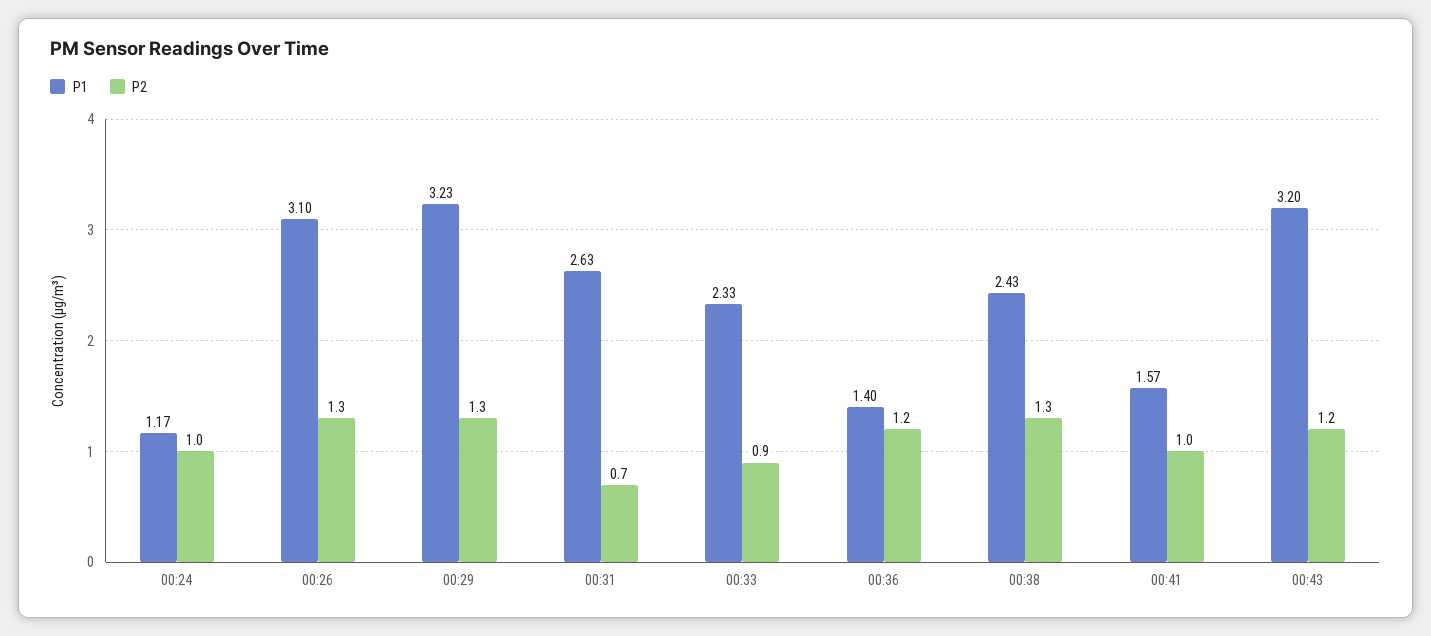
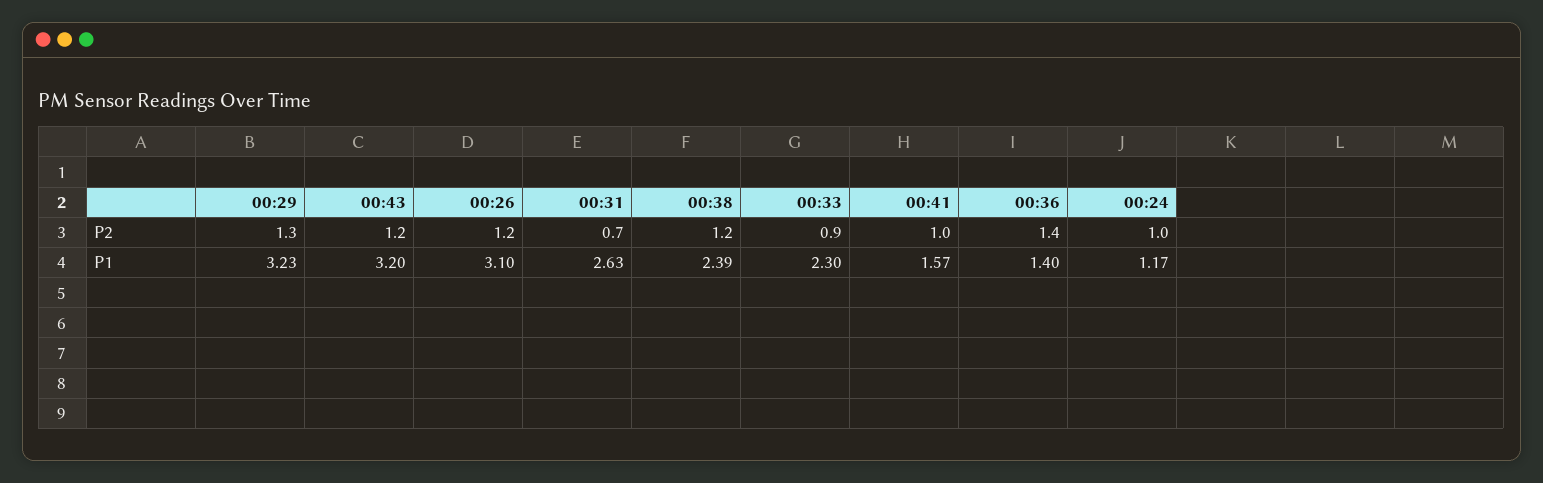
  {
    "P1": {
      "00:24": 1.17,
      "00:26": 3.1,
      "00:29": 3.23,
      "00:31": 2.63,
-     "00:33": 2.33,
+     "00:33": 2.3,
      "00:36": 1.4,
-     "00:38": 2.43,
+     "00:38": 2.39,
      "00:41": 1.57,
      "00:43": 3.2
    },
    "P2": {
      "00:24": 1,
-     "00:26": 1.3,
+     "00:26": 1.2,
      "00:29": 1.3,
      "00:31": 0.7,
      "00:33": 0.9,
-     "00:36": 1.2,
+     "00:36": 1.4,
-     "00:38": 1.3,
+     "00:38": 1.2,
      "00:41": 1,
      "00:43": 1.2
    }
  }

